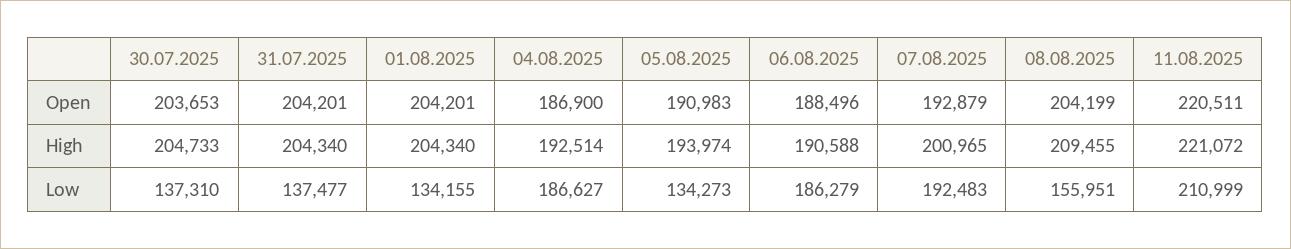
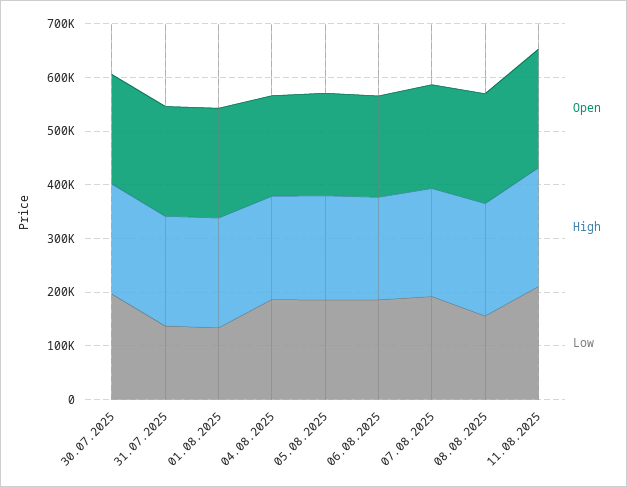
  {
    "Open": {
      "30.07.2025": 203653,
      "31.07.2025": 204201,
      "01.08.2025": 204201,
      "04.08.2025": 186900,
      "05.08.2025": 190983,
      "06.08.2025": 188496,
      "07.08.2025": 192879,
      "08.08.2025": 204199,
      "11.08.2025": 220511
    },
    "High": {
      "30.07.2025": 204733,
      "31.07.2025": 204340,
      "01.08.2025": 204340,
      "04.08.2025": 192514,
      "05.08.2025": 193974,
      "06.08.2025": 190588,
      "07.08.2025": 200965,
      "08.08.2025": 209455,
      "11.08.2025": 221072
    },
    "Low": {
-     "30.07.2025": 137310,
+     "30.07.2025": 200000,
      "31.07.2025": 137477,
      "01.08.2025": 134155,
      "04.08.2025": 186627,
-     "05.08.2025": 134273,
+     "05.08.2025": 180000,
      "06.08.2025": 186279,
      "07.08.2025": 192483,
      "08.08.2025": 155951,
      "11.08.2025": 210999
    }
  }

